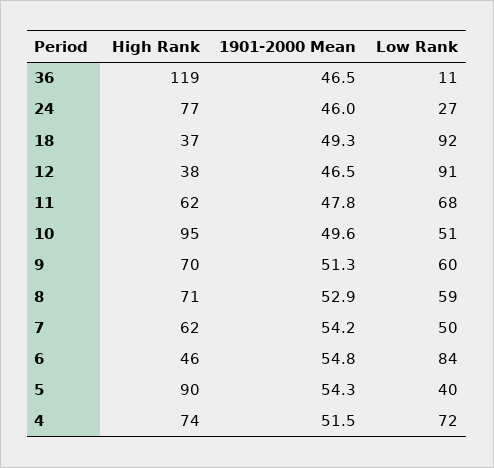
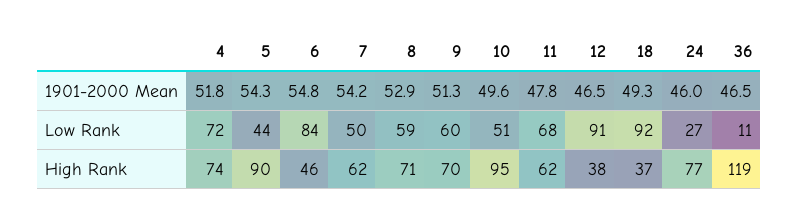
  {
    "High Rank": {
      "36": 119,
      "24": 77,
      "18": 37,
      "12": 38,
      "11": 62,
      "10": 95,
      "9": 70,
      "8": 71,
      "7": 62,
      "6": 46,
      "5": 90,
      "4": 74
    },
    "1901-2000 Mean": {
      "36": 46.5,
      "24": 46,
      "18": 49.3,
      "12": 46.5,
      "11": 47.8,
      "10": 49.6,
      "9": 51.3,
      "8": 52.9,
      "7": 54.2,
      "6": 54.8,
      "5": 54.3,
-     "4": 51.5
+     "4": 51.8
    },
    "Low Rank": {
      "36": 11,
      "24": 27,
      "18": 92,
      "12": 91,
      "11": 68,
      "10": 51,
      "9": 60,
      "8": 59,
      "7": 50,
      "6": 84,
-     "5": 40,
+     "5": 44,
      "4": 72
    }
  }

